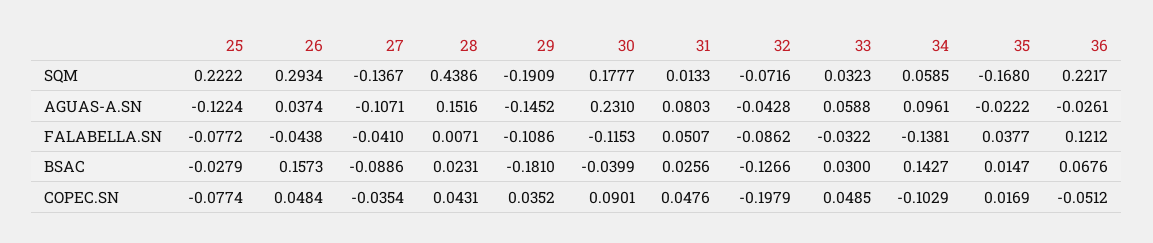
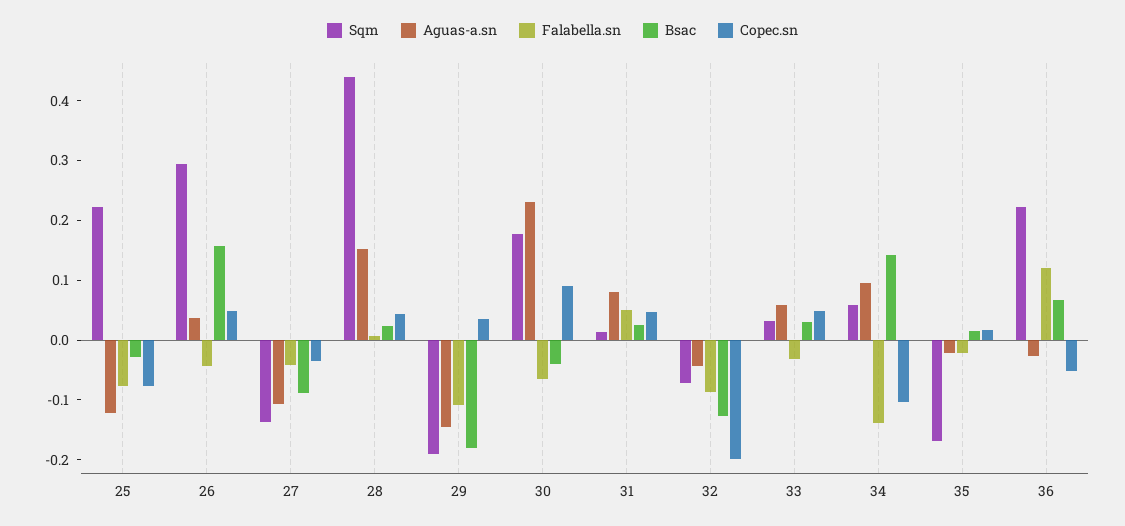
  {
    "SQM": {
      "25": 0.2222,
      "26": 0.2934,
      "27": -0.1367,
      "28": 0.4386,
      "29": -0.1909,
      "30": 0.1777,
      "31": 0.0133,
      "32": -0.0716,
      "33": 0.0323,
      "34": 0.0585,
      "35": -0.168,
      "36": 0.2217
    },
    "AGUAS-A.SN": {
      "25": -0.1224,
      "26": 0.0374,
      "27": -0.1071,
      "28": 0.1516,
      "29": -0.1452,
      "30": 0.231,
      "31": 0.0803,
      "32": -0.0428,
      "33": 0.0588,
      "34": 0.0961,
      "35": -0.0222,
      "36": -0.0261
    },
    "FALABELLA.SN": {
      "25": -0.0772,
      "26": -0.0438,
      "27": -0.041,
      "28": 0.0071,
      "29": -0.1086,
-     "30": -0.1153,
+     "30": -0.06,
      "31": 0.0507,
      "32": -0.0862,
      "33": -0.0322,
      "34": -0.1381,
-     "35": 0.0377,
+     "35": -0.02,
      "36": 0.1212
    },
    "BSAC": {
      "25": -0.0279,
      "26": 0.1573,
      "27": -0.0886,
      "28": 0.0231,
      "29": -0.181,
      "30": -0.0399,
      "31": 0.0256,
      "32": -0.1266,
      "33": 0.03,
      "34": 0.1427,
      "35": 0.0147,
      "36": 0.0676
    },
    "COPEC.SN": {
      "25": -0.0774,
      "26": 0.0484,
      "27": -0.0354,
      "28": 0.0431,
      "29": 0.0352,
      "30": 0.0901,
      "31": 0.0476,
      "32": -0.1979,
      "33": 0.0485,
      "34": -0.1029,
      "35": 0.0169,
      "36": -0.0512
    }
  }

